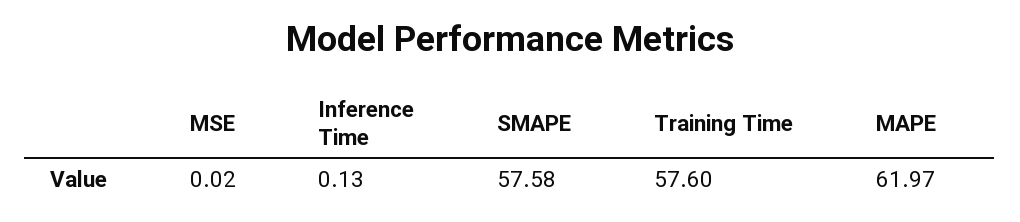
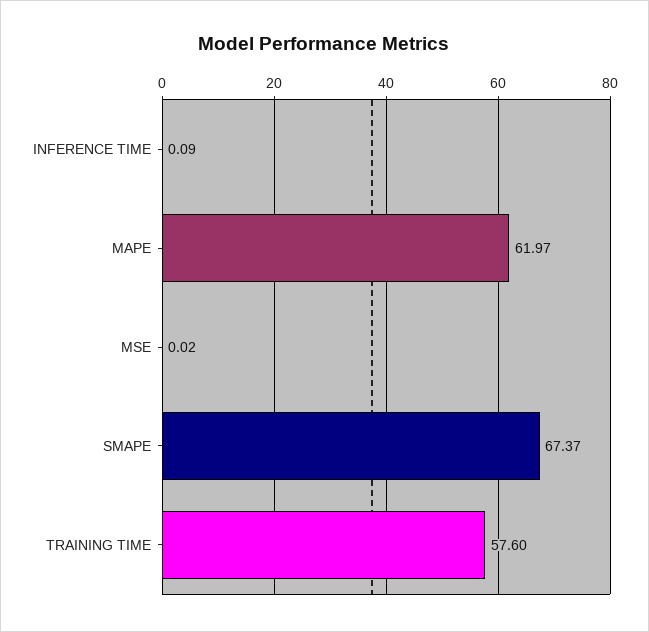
  {
    "MSE": 0.02,
-   "Inference Time": 0.13,
+   "Inference Time": 0.09,
-   "SMAPE": 57.58,
+   "SMAPE": 67.37,
    "Training Time": 57.6,
    "MAPE": 61.97
  }

